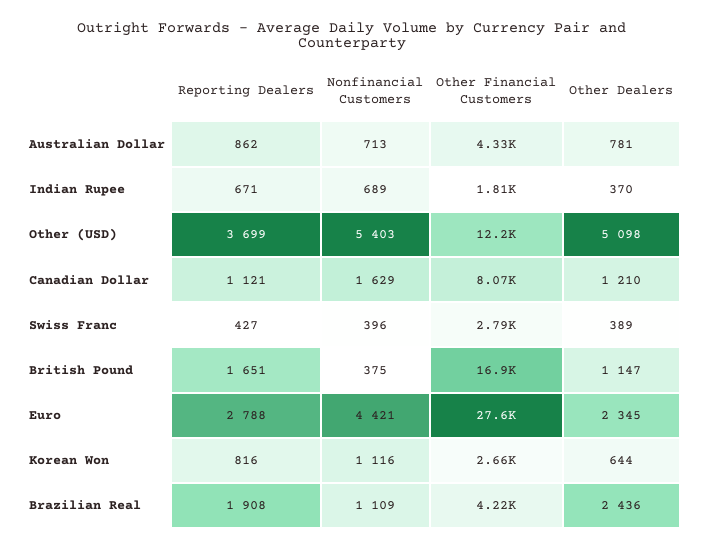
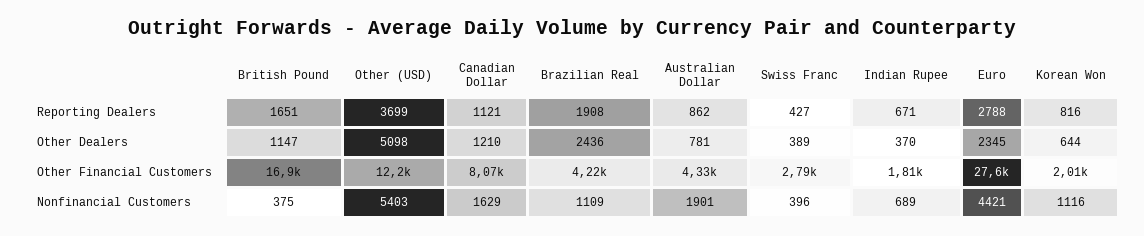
  {
    "Reporting Dealers": {
      "Australian Dollar": 862,
      "Indian Rupee": 671,
      "Other (USD)": 3699,
      "Canadian Dollar": 1121,
      "Swiss Franc": 427,
      "British Pound": 1651,
      "Euro": 2788,
      "Korean Won": 816,
      "Brazilian Real": 1908
    },
    "Nonfinancial Customers": {
-     "Australian Dollar": 713,
+     "Australian Dollar": 1901,
      "Indian Rupee": 689,
      "Other (USD)": 5403,
      "Canadian Dollar": 1629,
      "Swiss Franc": 396,
      "British Pound": 375,
      "Euro": 4421,
      "Korean Won": 1116,
      "Brazilian Real": 1109
    },
    "Other Financial Customers": {
      "Australian Dollar": 4330,
      "Indian Rupee": 1810,
      "Other (USD)": 12200,
      "Canadian Dollar": 8070,
      "Swiss Franc": 2790,
      "British Pound": 16900,
      "Euro": 27600,
-     "Korean Won": 2660,
+     "Korean Won": 2010,
      "Brazilian Real": 4220
    },
    "Other Dealers": {
      "Australian Dollar": 781,
      "Indian Rupee": 370,
      "Other (USD)": 5098,
      "Canadian Dollar": 1210,
      "Swiss Franc": 389,
      "British Pound": 1147,
      "Euro": 2345,
      "Korean Won": 644,
      "Brazilian Real": 2436
    }
  }

